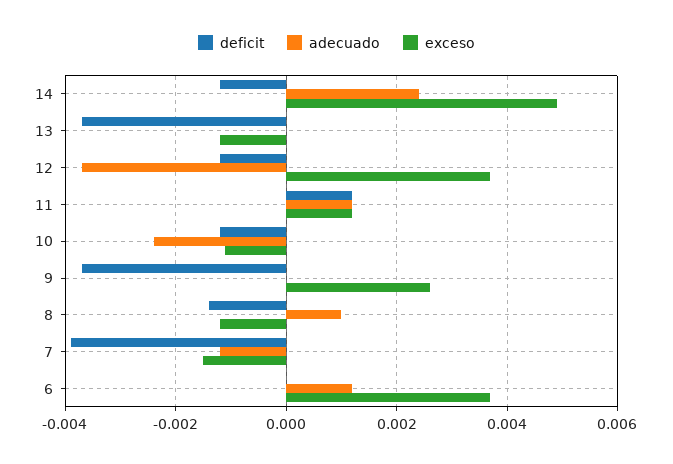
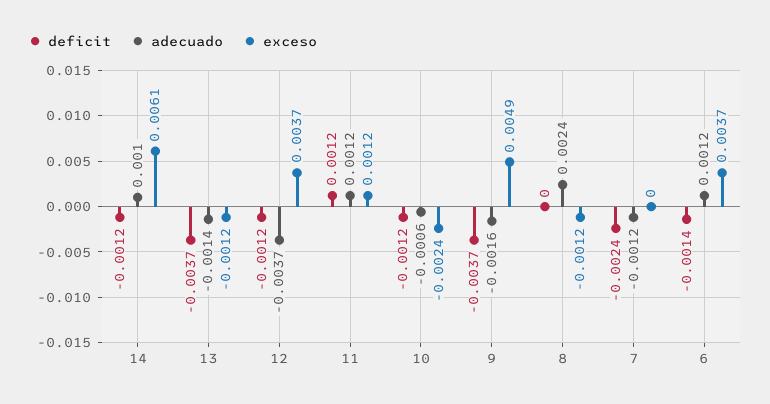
  {
    "deficit": {
      "14": -0.0012,
      "13": -0.0037,
      "12": -0.0012,
      "11": 0.0012,
      "10": -0.0012,
      "9": -0.0037,
-     "8": -0.0015,
+     "8": 0,
-     "7": -0.004,
+     "7": -0.0024,
-     "6": 0
+     "6": -0.0014
    },
    "adecuado": {
-     "14": 0.0025,
+     "14": 0.001,
-     "13": 0,
+     "13": -0.0014,
      "12": -0.0037,
      "11": 0.0012,
-     "10": -0.0025,
+     "10": -0.0006,
-     "9": 0,
+     "9": -0.0016,
-     "8": 0.001,
+     "8": 0.0024,
      "7": -0.0012,
      "6": 0.0012
    },
    "exceso": {
-     "14": 0.005,
+     "14": 0.0061,
      "13": -0.0012,
      "12": 0.0037,
      "11": 0.0012,
-     "10": -0.001,
+     "10": -0.0024,
-     "9": 0.0025,
+     "9": 0.0049,
      "8": -0.0012,
-     "7": -0.0015,
+     "7": 0,
      "6": 0.0037
    }
  }

